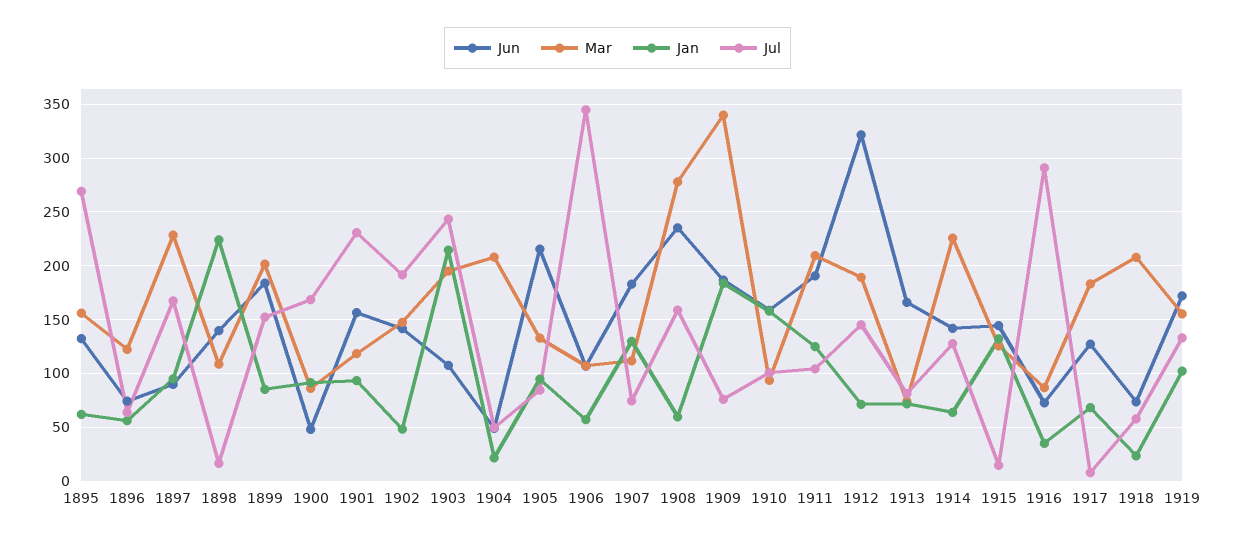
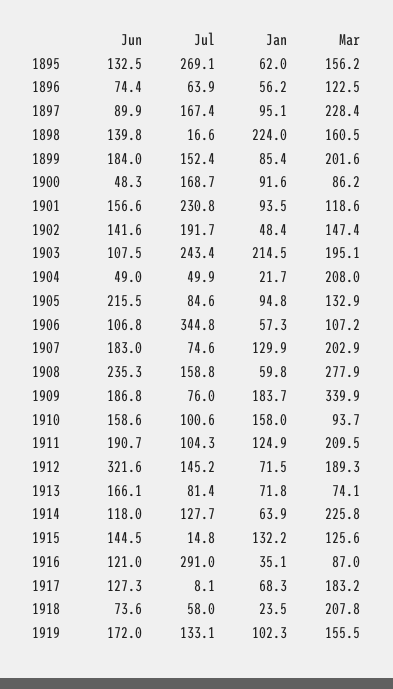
  {
    "Jun": {
      "1895": 132.5,
      "1896": 74.4,
      "1897": 89.9,
      "1898": 139.8,
      "1899": 184,
      "1900": 48.3,
      "1901": 156.6,
      "1902": 141.6,
      "1903": 107.5,
      "1904": 49,
      "1905": 215.5,
      "1906": 106.8,
      "1907": 183,
      "1908": 235.3,
      "1909": 186.8,
      "1910": 158.6,
      "1911": 190.7,
      "1912": 321.6,
      "1913": 166.1,
-     "1914": 140,
+     "1914": 118,
      "1915": 144.5,
-     "1916": 70,
+     "1916": 121,
      "1917": 127.3,
      "1918": 73.6,
      "1919": 172
    },
    "Mar": {
      "1895": 156.2,
      "1896": 122.5,
      "1897": 228.4,
-     "1898": 110,
+     "1898": 160.5,
      "1899": 201.6,
      "1900": 86.2,
      "1901": 118.6,
      "1902": 147.4,
      "1903": 195.1,
      "1904": 208,
      "1905": 132.9,
      "1906": 107.2,
-     "1907": 110,
+     "1907": 202.9,
      "1908": 277.9,
      "1909": 339.9,
      "1910": 93.7,
      "1911": 209.5,
      "1912": 189.3,
      "1913": 74.1,
      "1914": 225.8,
      "1915": 125.6,
      "1916": 87,
      "1917": 183.2,
      "1918": 207.8,
      "1919": 155.5
    },
    "Jan": {
      "1895": 62,
      "1896": 56.2,
      "1897": 95.1,
      "1898": 224,
      "1899": 85.4,
      "1900": 91.6,
      "1901": 93.5,
      "1902": 48.4,
      "1903": 214.5,
      "1904": 21.7,
      "1905": 94.8,
      "1906": 57.3,
      "1907": 129.9,
      "1908": 59.8,
      "1909": 183.7,
      "1910": 158,
      "1911": 124.9,
      "1912": 71.5,
      "1913": 71.8,
      "1914": 63.9,
      "1915": 132.2,
      "1916": 35.1,
      "1917": 68.3,
      "1918": 23.5,
      "1919": 102.3
    },
    "Jul": {
      "1895": 269.1,
      "1896": 63.9,
      "1897": 167.4,
      "1898": 16.6,
      "1899": 152.4,
      "1900": 168.7,
      "1901": 230.8,
      "1902": 191.7,
      "1903": 243.4,
      "1904": 49.9,
      "1905": 84.6,
      "1906": 344.8,
      "1907": 74.6,
      "1908": 158.8,
      "1909": 76,
      "1910": 100.6,
      "1911": 104.3,
      "1912": 145.2,
      "1913": 81.4,
      "1914": 127.7,
      "1915": 14.8,
      "1916": 291,
      "1917": 8.1,
      "1918": 58,
      "1919": 133.1
    }
  }

